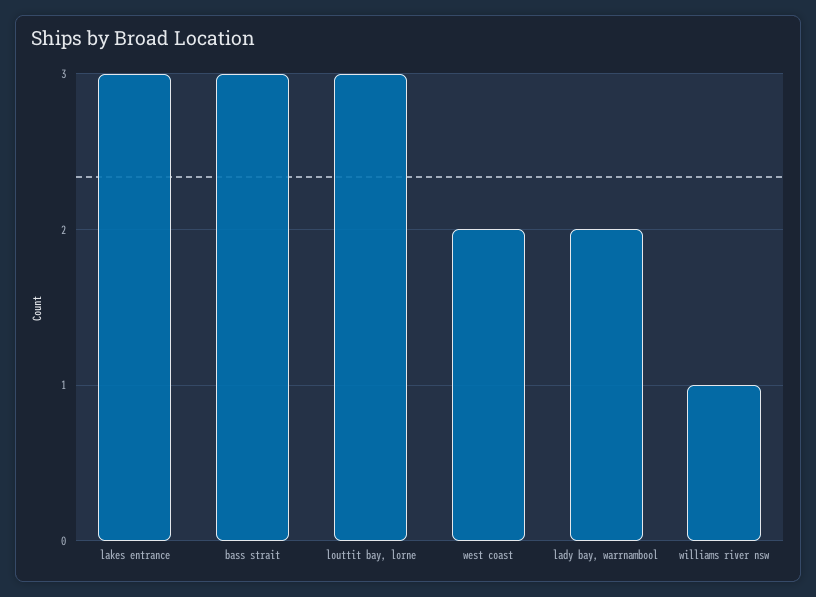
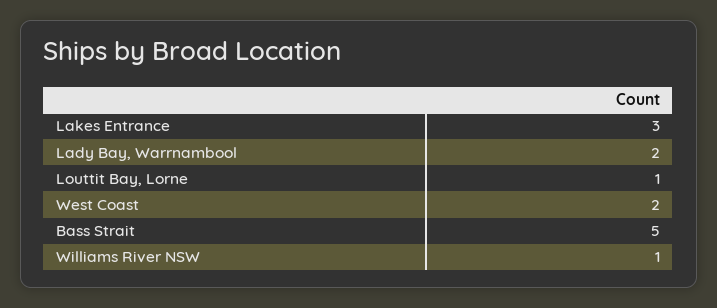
  {
    "lakes entrance": 3,
-   "bass strait": 3,
+   "bass strait": 5,
-   "louttit bay, lorne": 3,
+   "louttit bay, lorne": 1,
    "west coast": 2,
    "lady bay, warrnambool": 2,
    "williams river nsw": 1
  }

